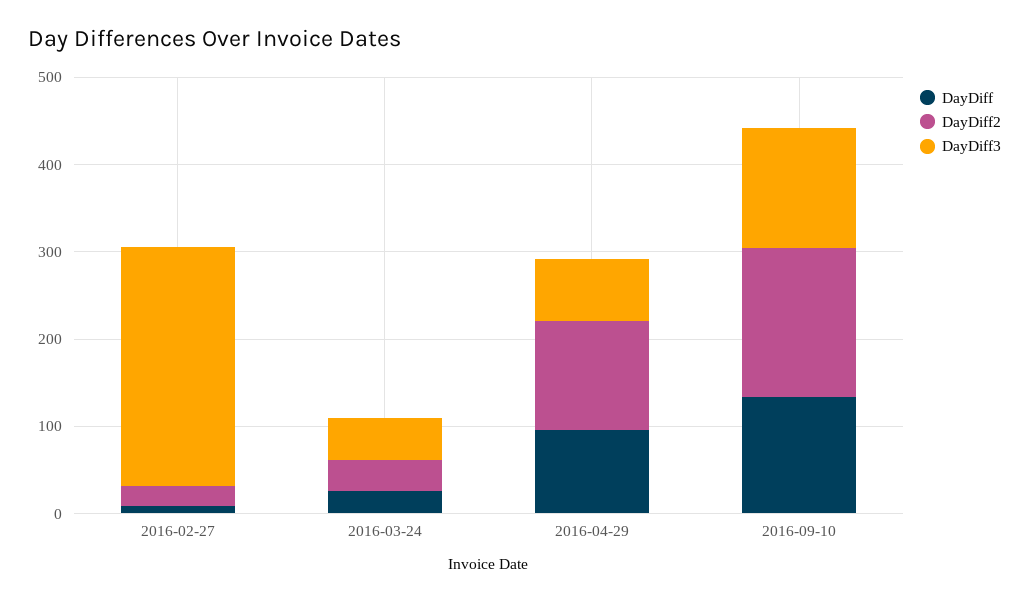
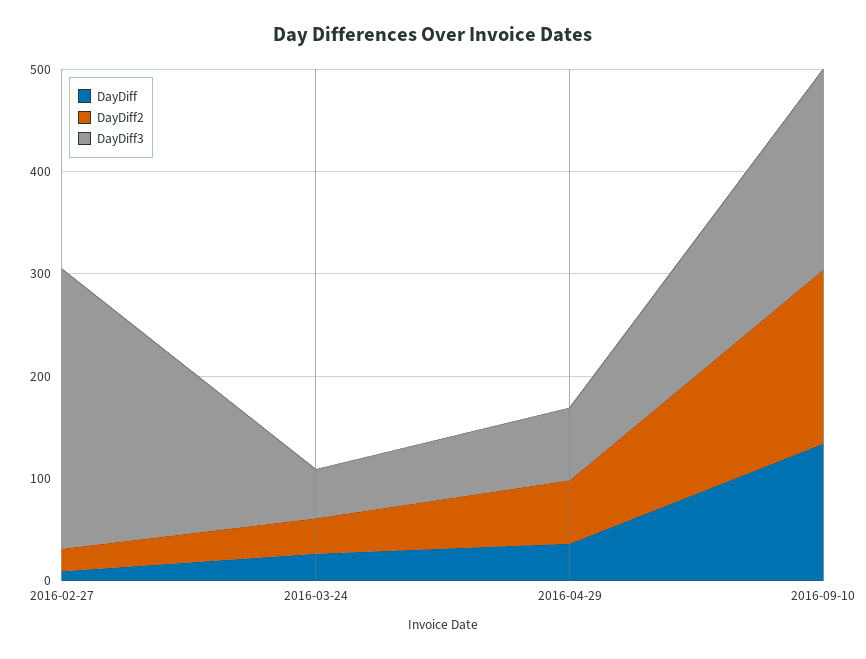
  {
    "DayDiff": {
      "2016-02-27": 0,
      "2016-03-24": 20,
-     "2016-04-29": 100,
+     "2016-04-29": 40,
      "2016-09-10": 140
    },
    "DayDiff2": {
      "2016-02-27": 20,
      "2016-03-24": 40,
-     "2016-04-29": 120,
+     "2016-04-29": 60,
      "2016-09-10": 180
    },
    "DayDiff3": {
      "2016-02-27": 280,
      "2016-03-24": 40,
      "2016-04-29": 80,
-     "2016-09-10": 140
+     "2016-09-10": 200
    }
  }

